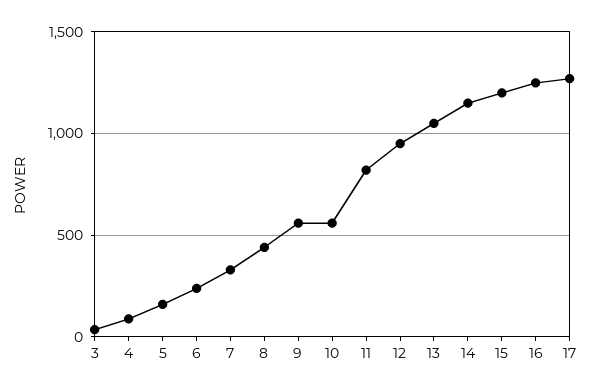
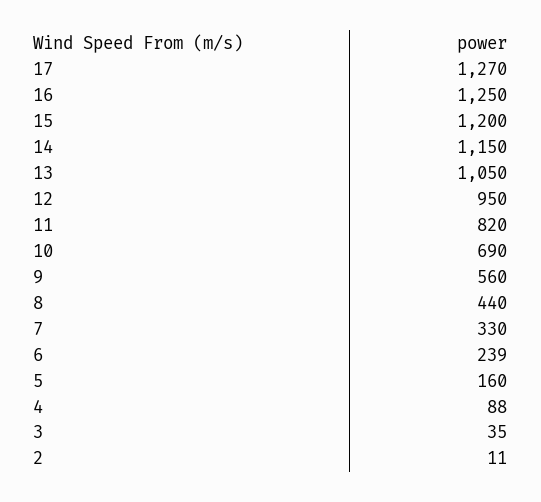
  {
    "3": 35,
    "4": 88,
    "5": 160,
    "6": 239,
    "7": 330,
    "8": 440,
    "9": 560,
-   "10": 550,
+   "10": 690,
    "11": 820,
    "12": 950,
    "13": 1050,
    "14": 1150,
    "15": 1200,
    "16": 1250,
-   "17": 1270
+   "17": 1270,
+   "2": 11
  }

